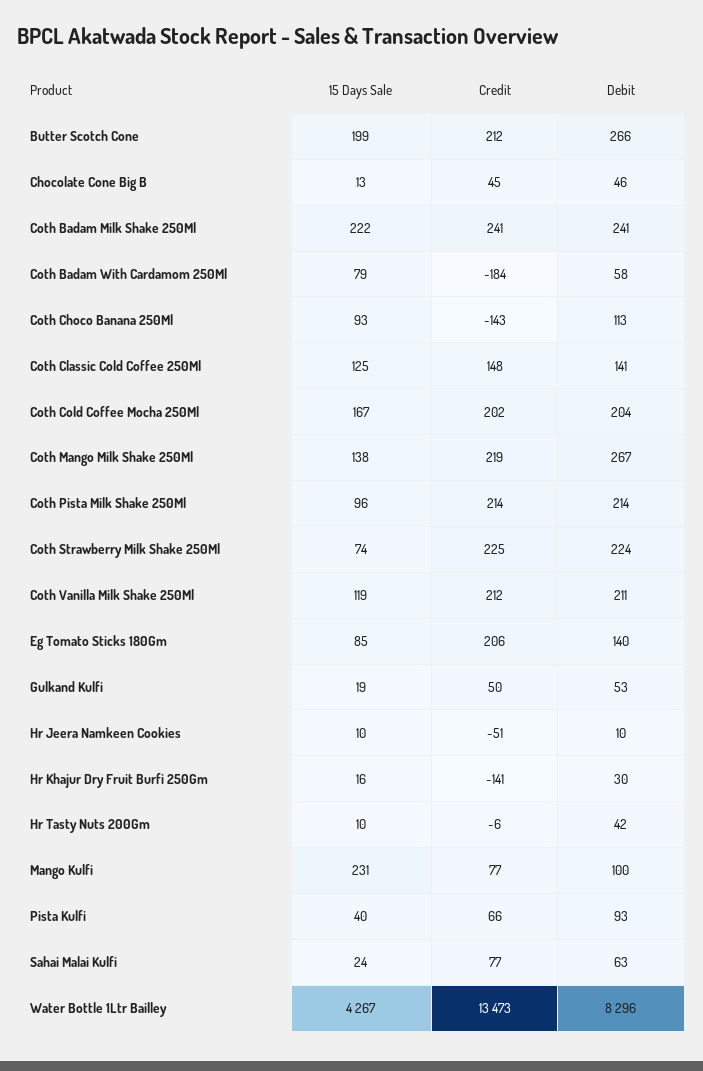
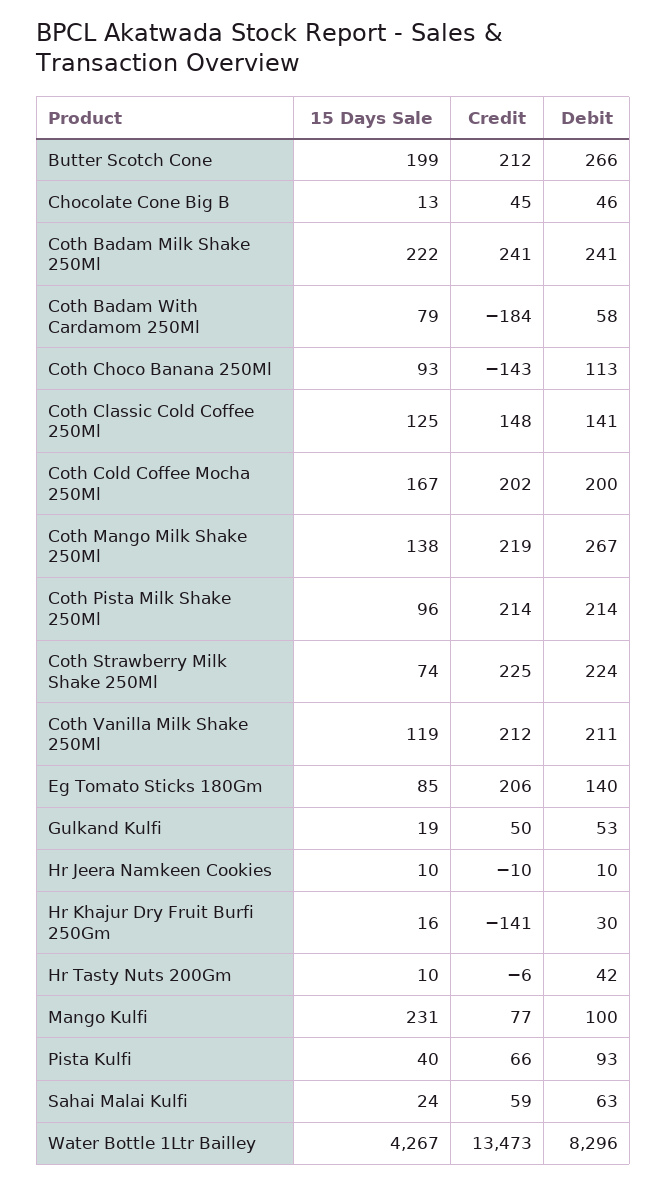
  {
    "15 Days Sale": {
      "Butter Scotch Cone": 199,
      "Chocolate Cone Big B": 13,
      "Coth Badam Milk Shake 250Ml": 222,
      "Coth Badam With Cardamom 250Ml": 79,
      "Coth Choco Banana 250Ml": 93,
      "Coth Classic Cold Coffee 250Ml": 125,
      "Coth Cold Coffee Mocha 250Ml": 167,
      "Coth Mango Milk Shake 250Ml": 138,
      "Coth Pista Milk Shake 250Ml": 96,
      "Coth Strawberry Milk Shake 250Ml": 74,
      "Coth Vanilla Milk Shake 250Ml": 119,
      "Eg Tomato Sticks 180Gm": 85,
      "Gulkand Kulfi": 19,
      "Hr Jeera Namkeen Cookies": 10,
      "Hr Khajur Dry Fruit Burfi 250Gm": 16,
      "Hr Tasty Nuts 200Gm": 10,
      "Mango Kulfi": 231,
      "Pista Kulfi": 40,
      "Sahai Malai Kulfi": 24,
      "Water Bottle 1Ltr Bailley": 4267
    },
    "Credit": {
      "Butter Scotch Cone": 212,
      "Chocolate Cone Big B": 45,
      "Coth Badam Milk Shake 250Ml": 241,
      "Coth Badam With Cardamom 250Ml": -184,
      "Coth Choco Banana 250Ml": -143,
      "Coth Classic Cold Coffee 250Ml": 148,
      "Coth Cold Coffee Mocha 250Ml": 202,
      "Coth Mango Milk Shake 250Ml": 219,
      "Coth Pista Milk Shake 250Ml": 214,
      "Coth Strawberry Milk Shake 250Ml": 225,
      "Coth Vanilla Milk Shake 250Ml": 212,
      "Eg Tomato Sticks 180Gm": 206,
      "Gulkand Kulfi": 50,
-     "Hr Jeera Namkeen Cookies": -51,
+     "Hr Jeera Namkeen Cookies": -10,
      "Hr Khajur Dry Fruit Burfi 250Gm": -141,
      "Hr Tasty Nuts 200Gm": -6,
      "Mango Kulfi": 77,
      "Pista Kulfi": 66,
-     "Sahai Malai Kulfi": 77,
+     "Sahai Malai Kulfi": 59,
      "Water Bottle 1Ltr Bailley": 13473
    },
    "Debit": {
      "Butter Scotch Cone": 266,
      "Chocolate Cone Big B": 46,
      "Coth Badam Milk Shake 250Ml": 241,
      "Coth Badam With Cardamom 250Ml": 58,
      "Coth Choco Banana 250Ml": 113,
      "Coth Classic Cold Coffee 250Ml": 141,
-     "Coth Cold Coffee Mocha 250Ml": 204,
+     "Coth Cold Coffee Mocha 250Ml": 200,
      "Coth Mango Milk Shake 250Ml": 267,
      "Coth Pista Milk Shake 250Ml": 214,
      "Coth Strawberry Milk Shake 250Ml": 224,
      "Coth Vanilla Milk Shake 250Ml": 211,
      "Eg Tomato Sticks 180Gm": 140,
      "Gulkand Kulfi": 53,
      "Hr Jeera Namkeen Cookies": 10,
      "Hr Khajur Dry Fruit Burfi 250Gm": 30,
      "Hr Tasty Nuts 200Gm": 42,
      "Mango Kulfi": 100,
      "Pista Kulfi": 93,
      "Sahai Malai Kulfi": 63,
      "Water Bottle 1Ltr Bailley": 8296
    }
  }

